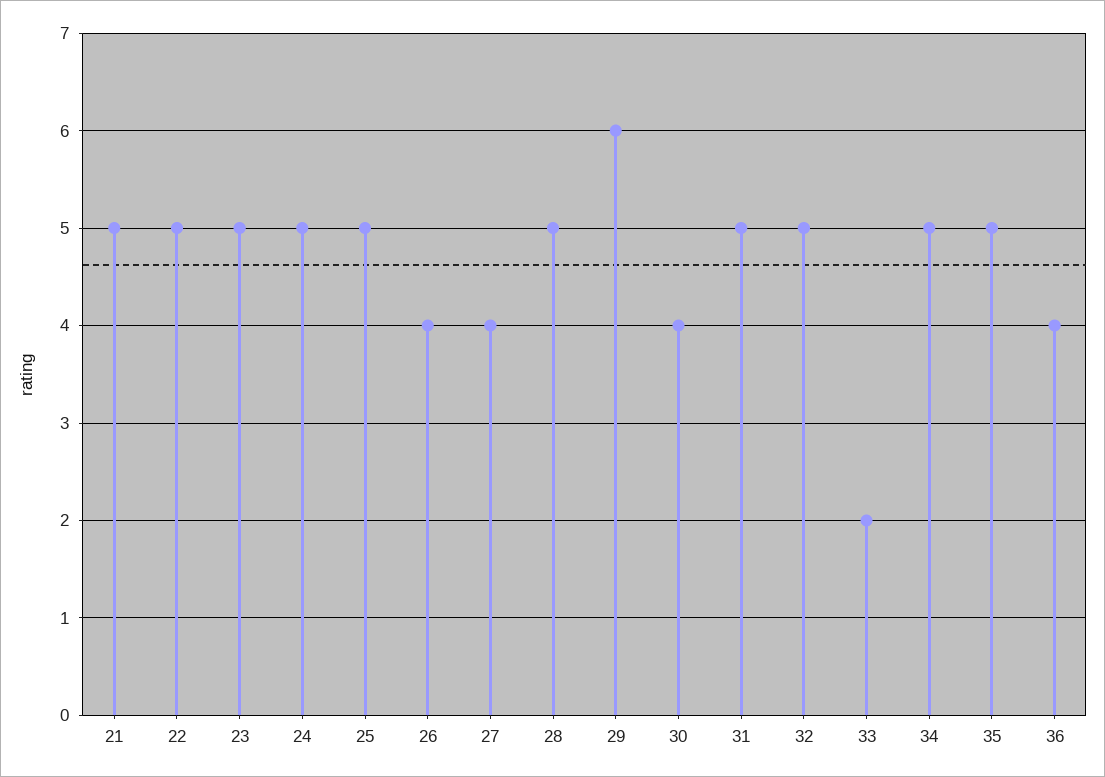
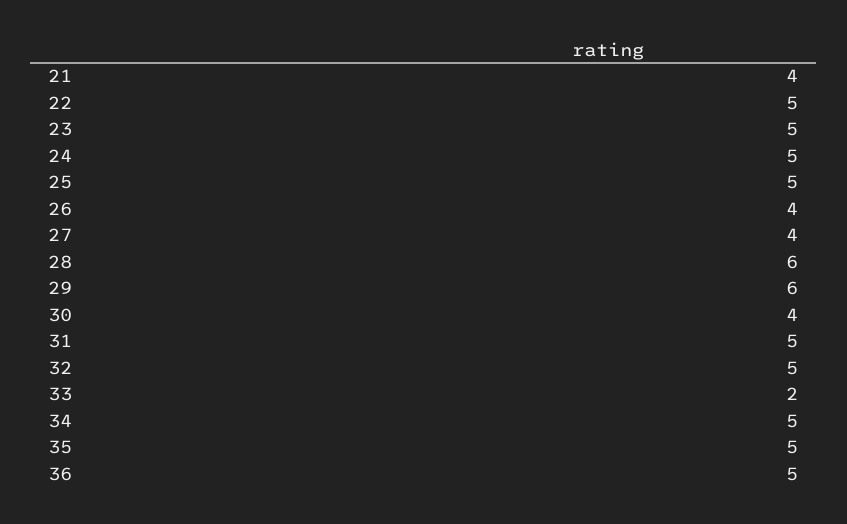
  {
-   "21": 5,
+   "21": 4,
    "22": 5,
    "23": 5,
    "24": 5,
    "25": 5,
    "26": 4,
    "27": 4,
-   "28": 5,
+   "28": 6,
    "29": 6,
    "30": 4,
    "31": 5,
    "32": 5,
    "33": 2,
    "34": 5,
    "35": 5,
-   "36": 4
+   "36": 5
  }

